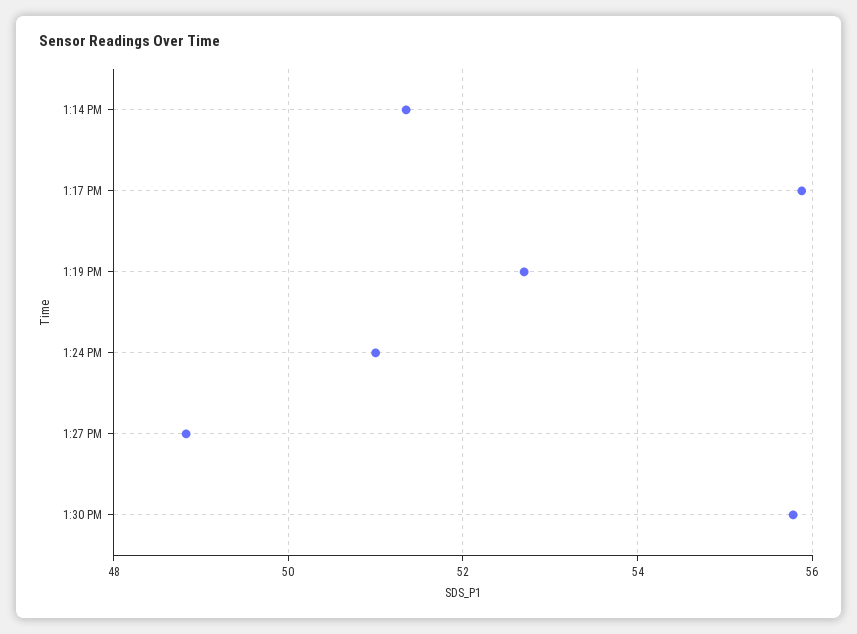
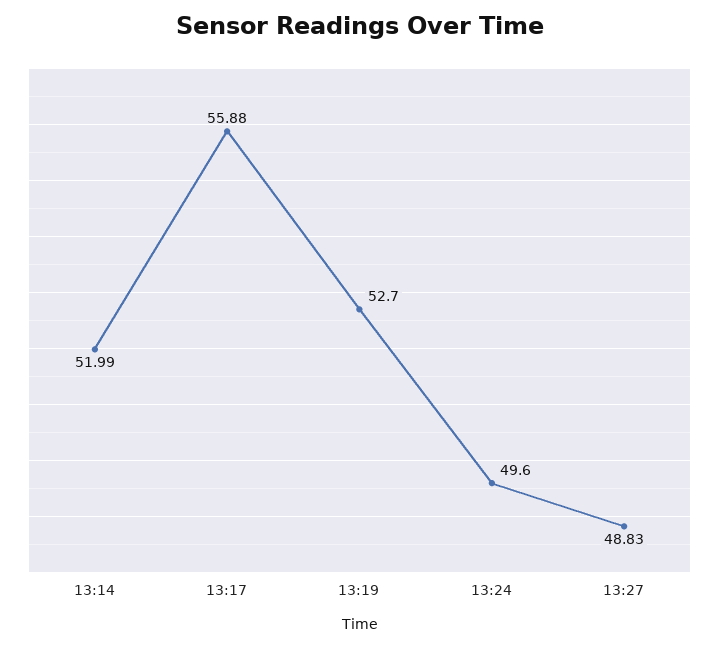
  {
-   "1:14 PM": 51.4,
+   "1:14 PM": 51.99,
    "1:17 PM": 55.88,
    "1:19 PM": 52.7,
-   "1:24 PM": 51,
+   "1:24 PM": 49.6,
-   "1:27 PM": 48.83,
+   "1:27 PM": 48.83
-   "1:30 PM": 55.8
  }

